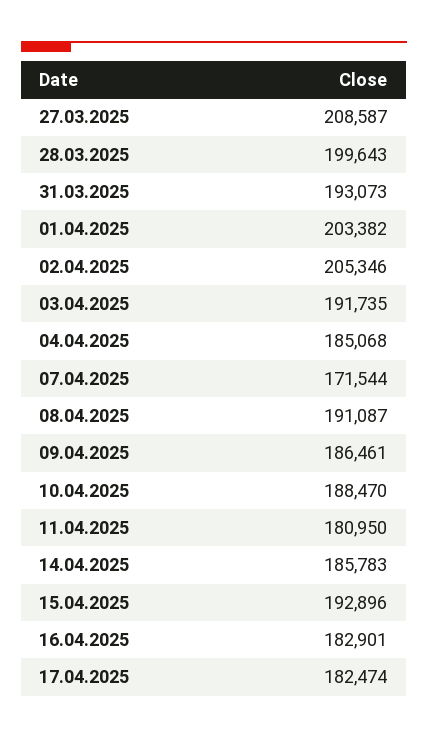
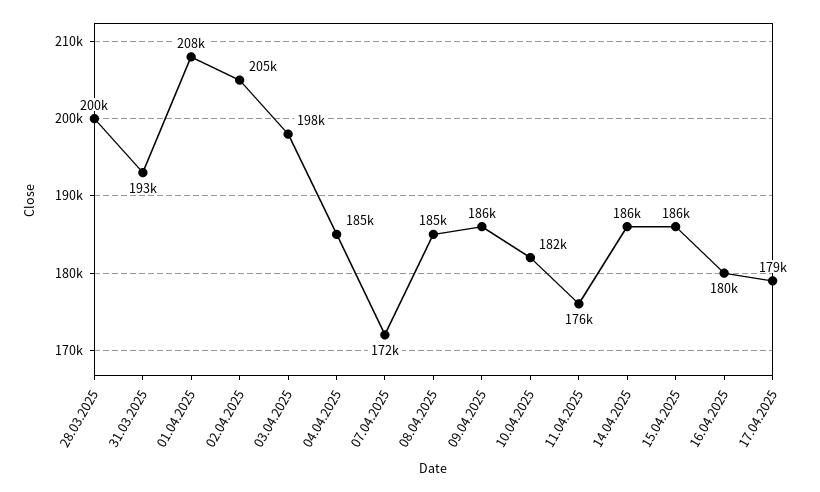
  {
-   "27.03.2025": 208587,
    "28.03.2025": 199643,
    "31.03.2025": 193073,
-   "01.04.2025": 203382,
+   "01.04.2025": 208000,
    "02.04.2025": 205346,
-   "03.04.2025": 191735,
+   "03.04.2025": 198000,
    "04.04.2025": 185068,
    "07.04.2025": 171544,
-   "08.04.2025": 191087,
+   "08.04.2025": 185000,
    "09.04.2025": 186461,
-   "10.04.2025": 188470,
+   "10.04.2025": 182000,
-   "11.04.2025": 180950,
+   "11.04.2025": 176000,
    "14.04.2025": 185783,
-   "15.04.2025": 192896,
+   "15.04.2025": 186000,
-   "16.04.2025": 182901,
+   "16.04.2025": 180000,
-   "17.04.2025": 182474
+   "17.04.2025": 179000
  }

